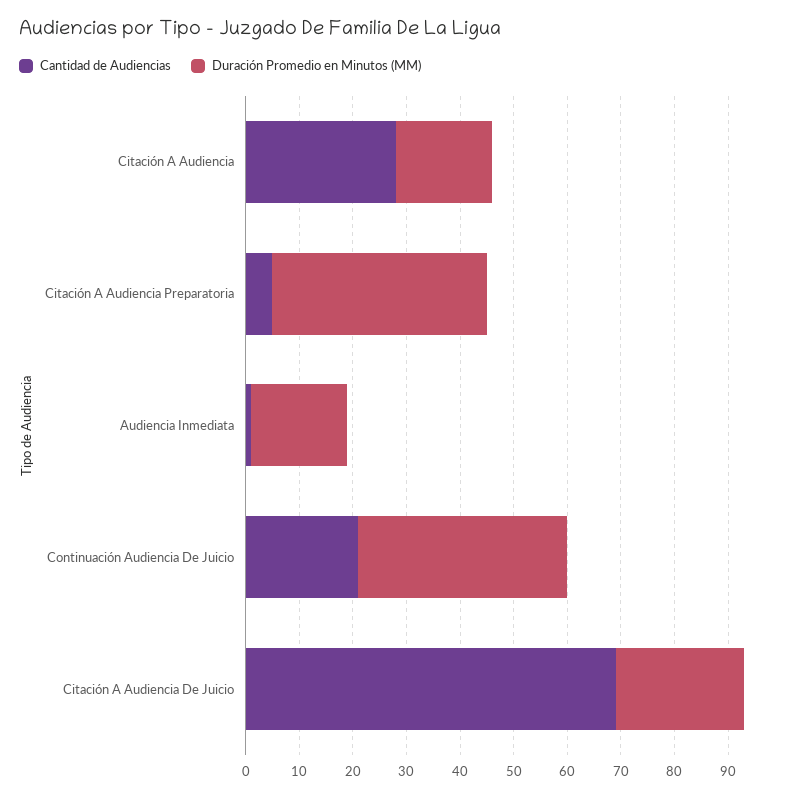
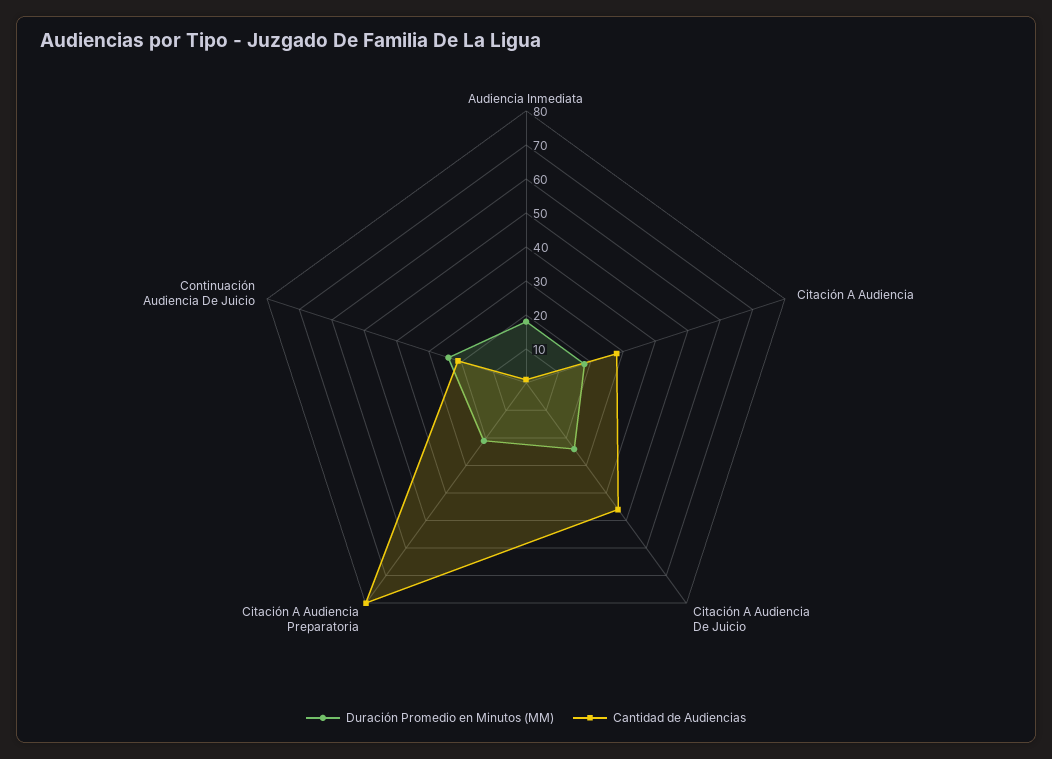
  {
    "Cantidad de Audiencias": {
      "Citación A Audiencia": 30,
-     "Citación A Audiencia Preparatoria": 5,
+     "Citación A Audiencia Preparatoria": 80,
      "Audiencia Inmediata": 0,
      "Continuación Audiencia De Juicio": 20,
-     "Citación A Audiencia De Juicio": 70
+     "Citación A Audiencia De Juicio": 45
    },
    "Duración Promedio en Minutos (MM)": {
      "Citación A Audiencia": 20,
-     "Citación A Audiencia Preparatoria": 40,
+     "Citación A Audiencia Preparatoria": 20,
      "Audiencia Inmediata": 20,
-     "Continuación Audiencia De Juicio": 40,
+     "Continuación Audiencia De Juicio": 25,
      "Citación A Audiencia De Juicio": 25
    }
  }

